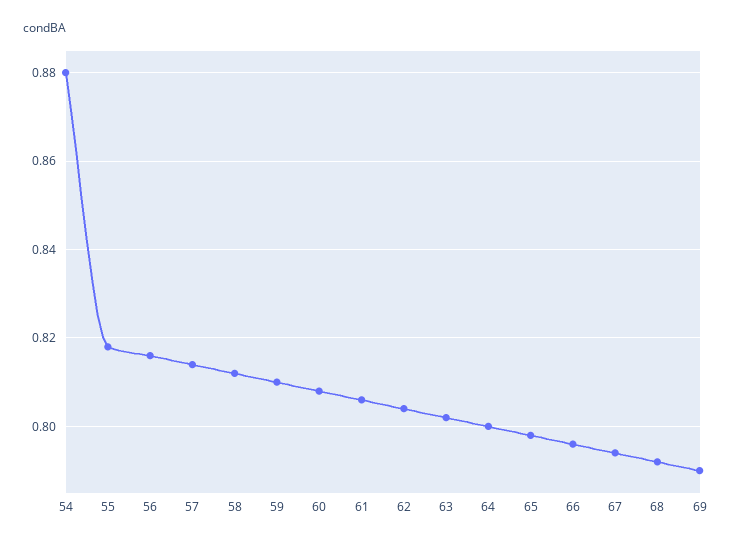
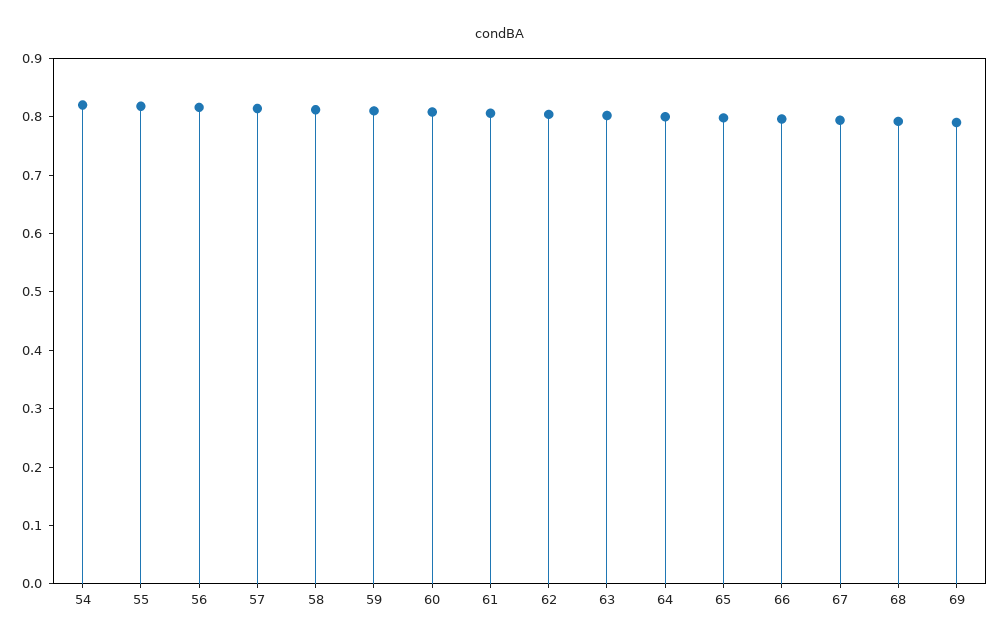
  {
-   "54": 0.88,
+   "54": 0.82,
    "55": 0.82,
    "56": 0.815,
    "57": 0.815,
    "58": 0.81,
    "59": 0.81,
    "60": 0.81,
    "61": 0.805,
    "62": 0.805,
    "63": 0.8,
    "64": 0.8,
    "65": 0.8,
    "66": 0.795,
    "67": 0.795,
    "68": 0.79,
    "69": 0.79
  }

